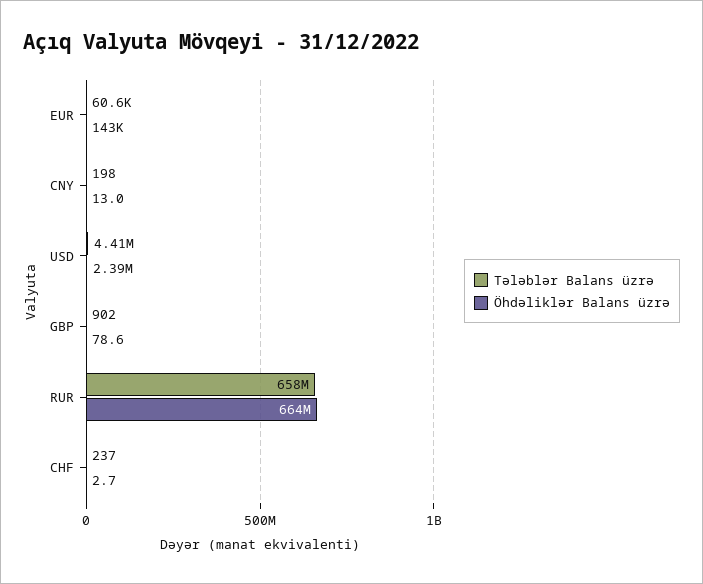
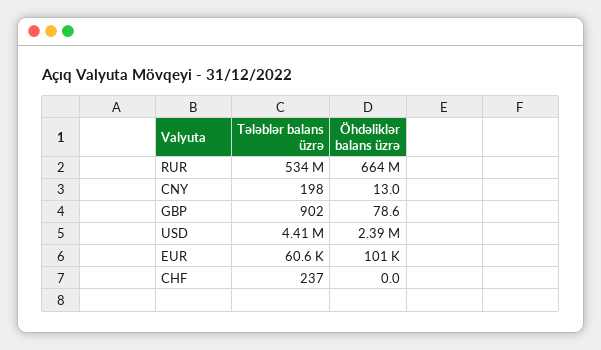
  {
    "Tələblər Balans üzrə": {
      "EUR": 60600,
      "CNY": 198,
      "USD": 4410000,
      "GBP": 902,
-     "RUR": 658000000,
+     "RUR": 534000000,
      "CHF": 237
    },
    "Öhdəliklər Balans üzrə": {
-     "EUR": 143000,
+     "EUR": 101000,
      "CNY": 13,
      "USD": 2390000,
      "GBP": 78.6,
      "RUR": 664000000,
-     "CHF": 2.7
+     "CHF": 0
    }
  }

